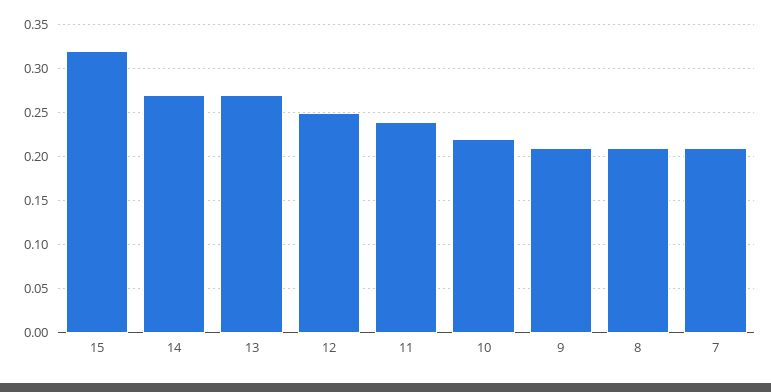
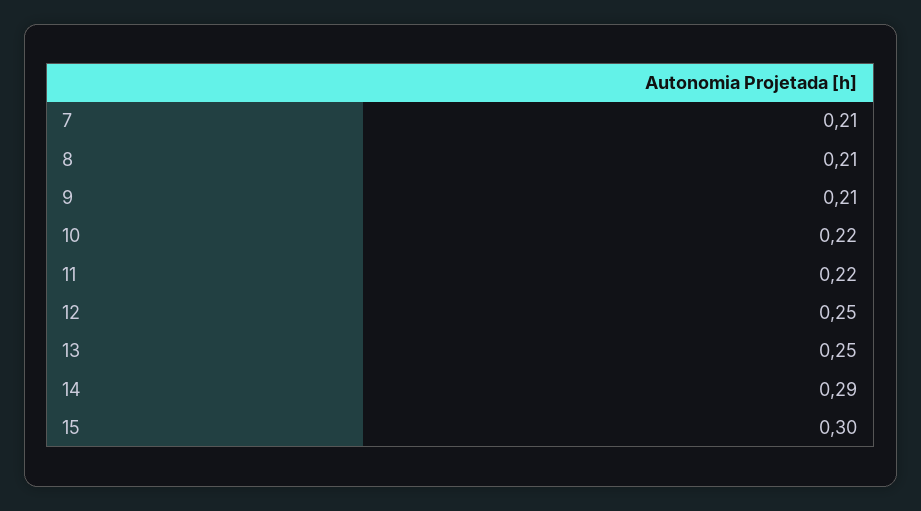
  {
-   "15": 0.32,
+   "15": 0.3,
-   "14": 0.27,
+   "14": 0.29,
-   "13": 0.27,
+   "13": 0.25,
    "12": 0.25,
-   "11": 0.24,
+   "11": 0.22,
    "10": 0.22,
    "9": 0.21,
    "8": 0.21,
    "7": 0.21
  }

